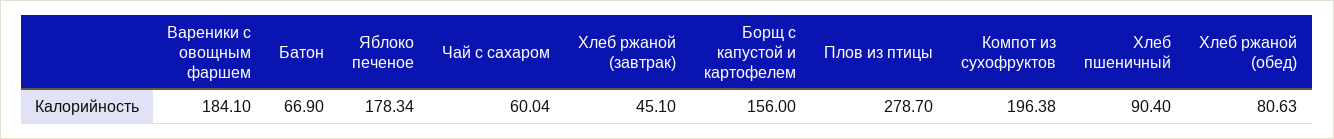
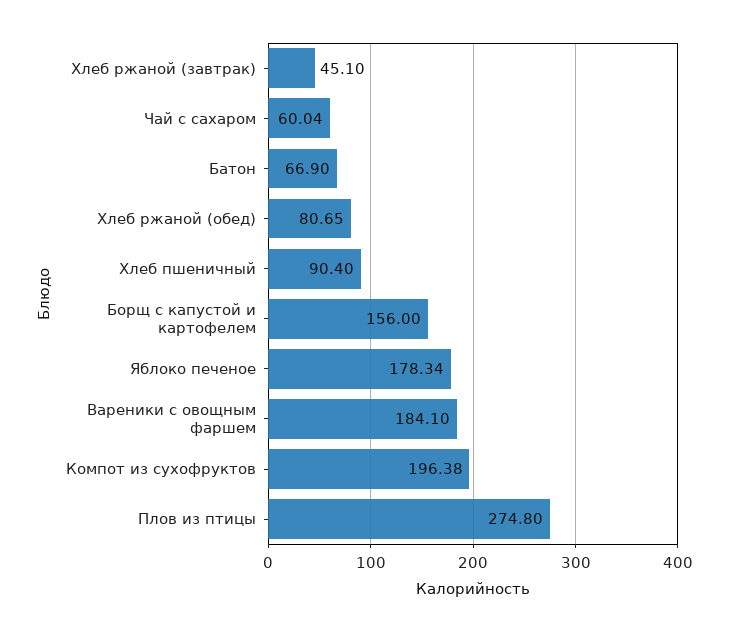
  {
    "Вареники с овощным фаршем": 184.1,
    "Батон": 66.9,
    "Яблоко печеное": 178.34,
    "Чай с сахаром": 60.04,
    "Хлеб ржаной (завтрак)": 45.1,
    "Борщ с капустой и картофелем": 156,
-   "Плов из птицы": 278.7,
+   "Плов из птицы": 274.8,
    "Компот из сухофруктов": 196.38,
    "Хлеб пшеничный": 90.4,
-   "Хлеб ржаной (обед)": 80.63
+   "Хлеб ржаной (обед)": 80.65
  }

